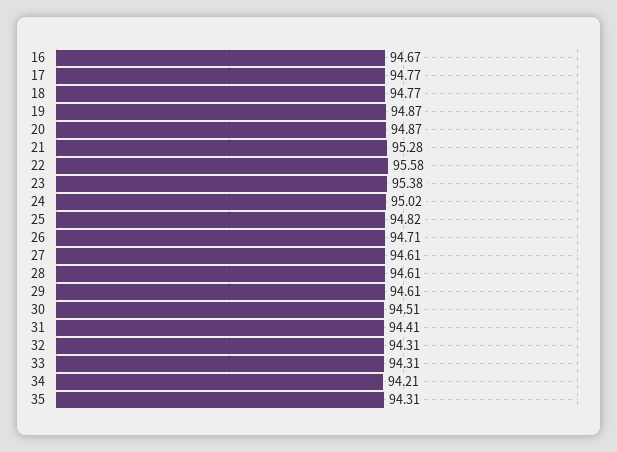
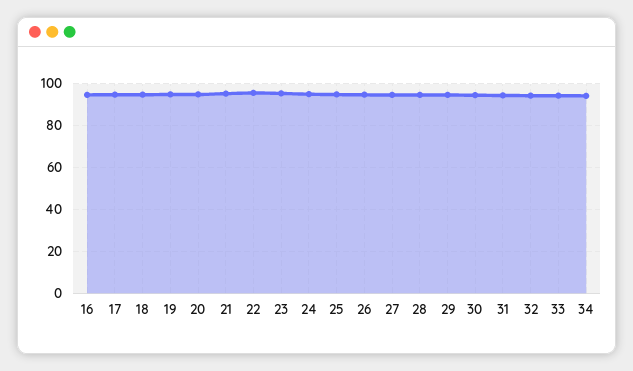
  {
    "16": 94.67,
    "17": 94.77,
    "18": 94.77,
    "19": 94.87,
    "20": 94.87,
    "21": 95.28,
    "22": 95.58,
    "23": 95.38,
    "24": 95.02,
    "25": 94.82,
    "26": 94.71,
    "27": 94.61,
    "28": 94.61,
    "29": 94.61,
    "30": 94.51,
    "31": 94.41,
    "32": 94.31,
    "33": 94.31,
-   "34": 94.21,
+   "34": 94.21
-   "35": 94.31
  }

